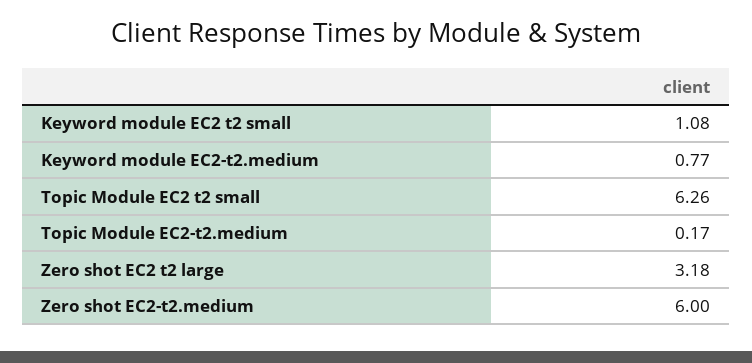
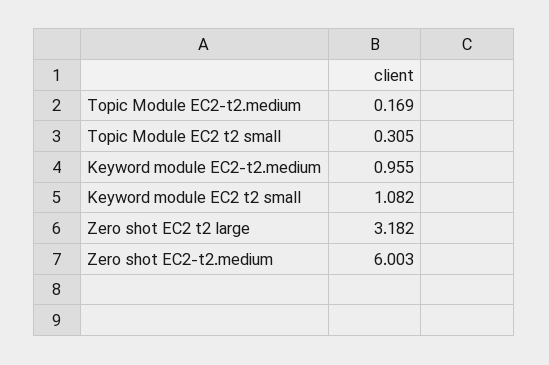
  {
    "Keyword module EC2 t2 small": 1.082,
-   "Keyword module EC2-t2.medium": 0.77,
+   "Keyword module EC2-t2.medium": 0.955,
-   "Topic Module EC2 t2 small": 6.26,
+   "Topic Module EC2 t2 small": 0.305,
    "Topic Module EC2-t2.medium": 0.169,
    "Zero shot EC2 t2 large": 3.182,
    "Zero shot EC2-t2.medium": 6.003
  }

